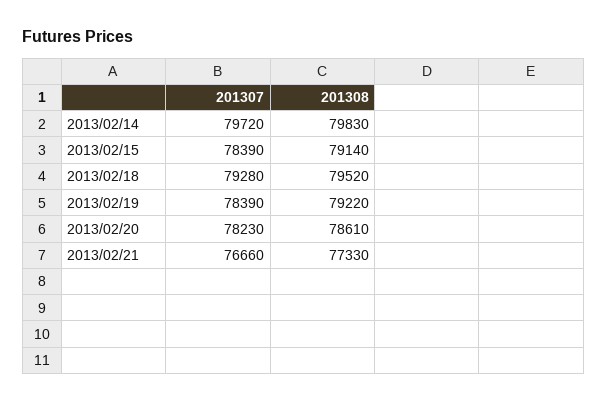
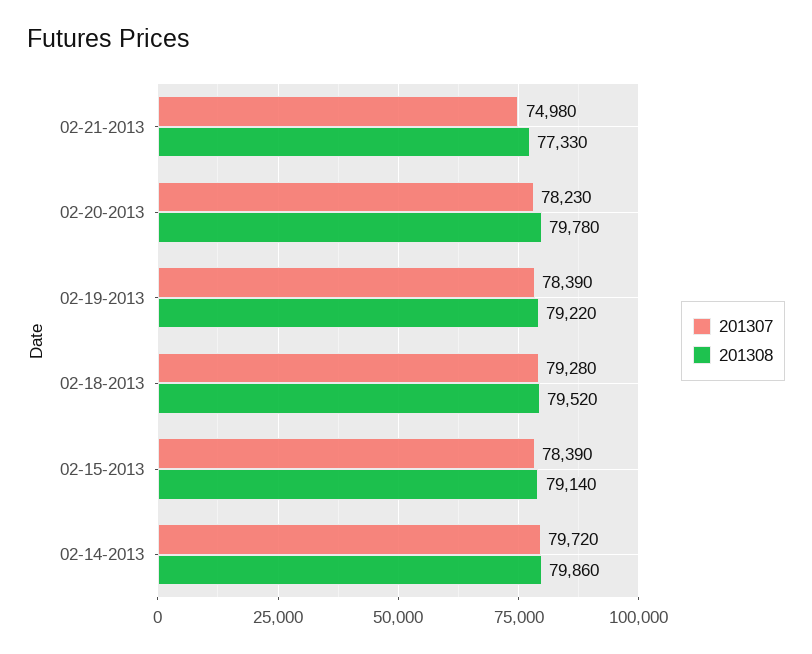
  {
    "201307": {
      "2013/02/14": 79720,
      "2013/02/15": 78390,
      "2013/02/18": 79280,
      "2013/02/19": 78390,
      "2013/02/20": 78230,
-     "2013/02/21": 76660
+     "2013/02/21": 74980
    },
    "201308": {
-     "2013/02/14": 79830,
+     "2013/02/14": 79860,
      "2013/02/15": 79140,
      "2013/02/18": 79520,
      "2013/02/19": 79220,
-     "2013/02/20": 78610,
+     "2013/02/20": 79780,
      "2013/02/21": 77330
    }
  }

